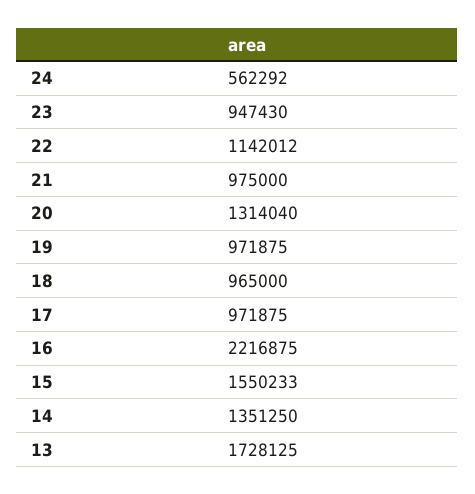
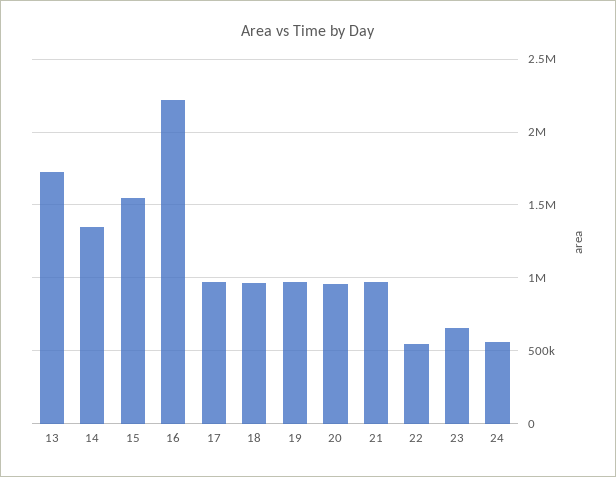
  {
    "24": 562292,
-   "23": 947430,
+   "23": 650000,
-   "22": 1142012,
+   "22": 550000,
    "21": 975000,
-   "20": 1314040,
+   "20": 950000,
    "19": 971875,
    "18": 965000,
    "17": 971875,
    "16": 2216875,
    "15": 1550233,
    "14": 1351250,
    "13": 1728125
  }

